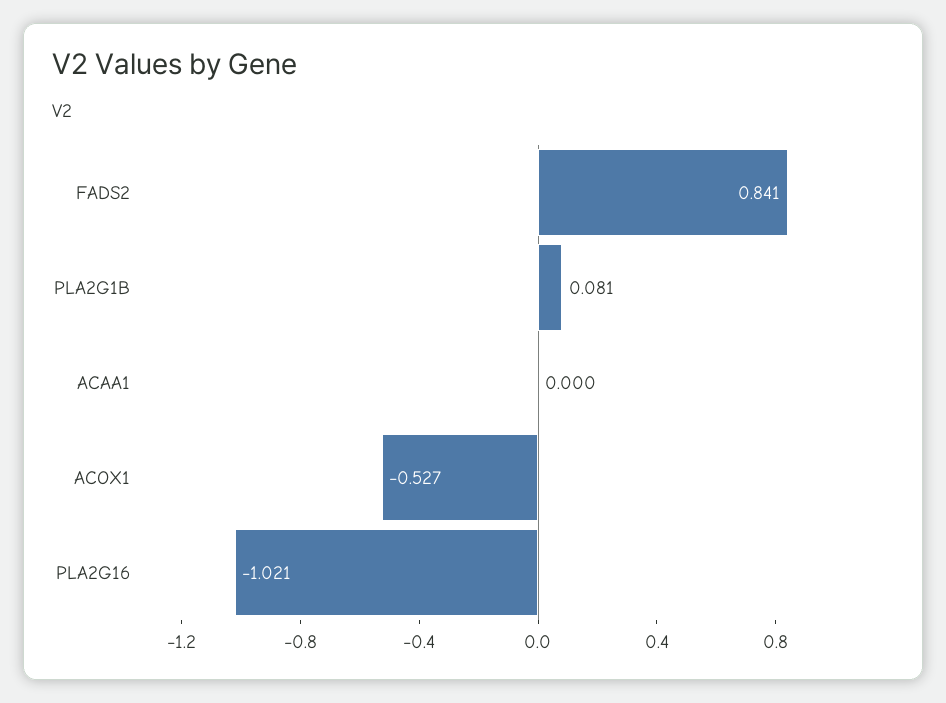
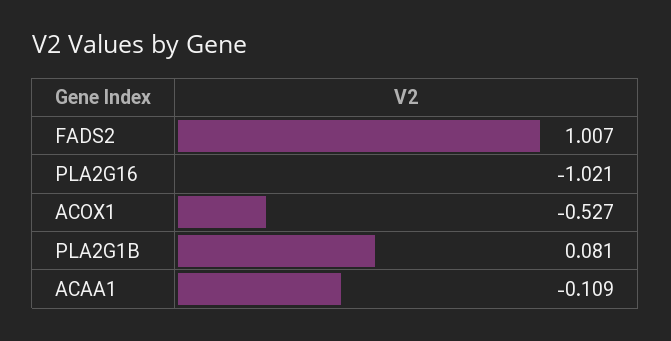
  {
-   "FADS2": 0.841,
+   "FADS2": 1.007,
    "PLA2G1B": 0.081,
-   "ACAA1": 0,
+   "ACAA1": -0.109,
    "ACOX1": -0.527,
    "PLA2G16": -1.021
  }

